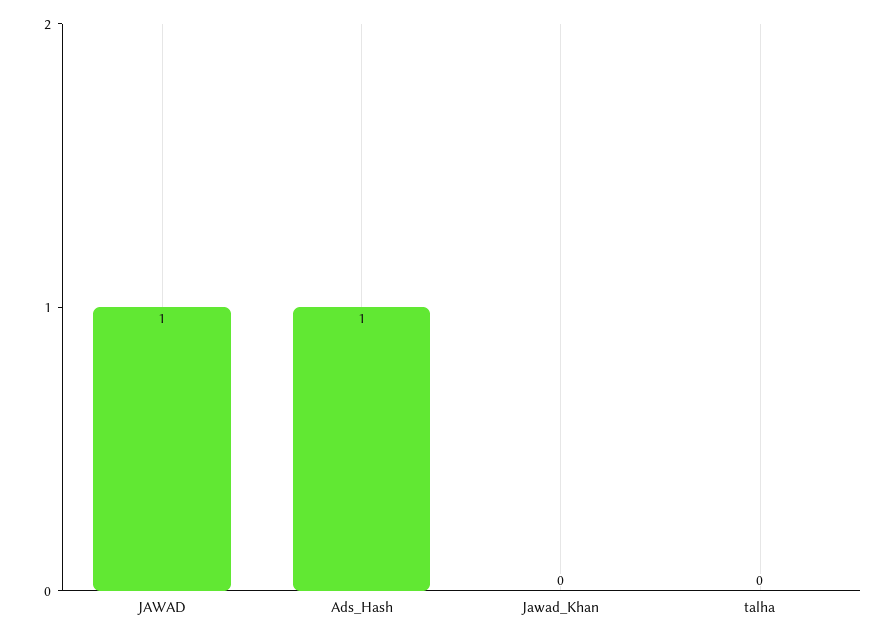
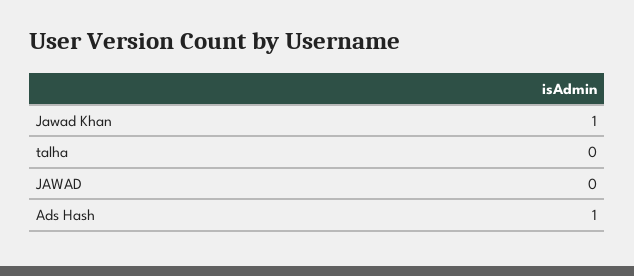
  {
-   "JAWAD": 1,
+   "JAWAD": 0,
    "Ads_Hash": 1,
-   "Jawad_Khan": 0,
+   "Jawad_Khan": 1,
    "talha": 0
  }

